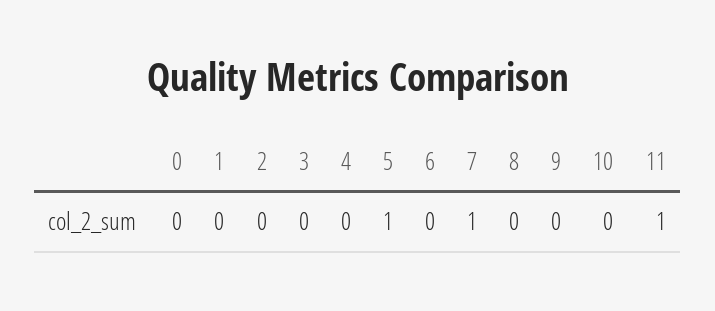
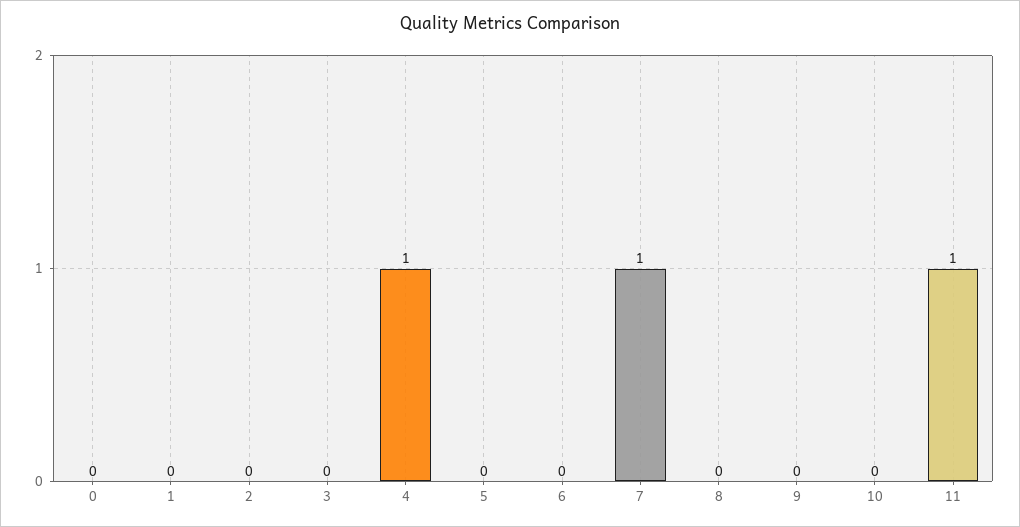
  {
    "0": 0,
    "1": 0,
    "2": 0,
    "3": 0,
-   "4": 0,
+   "4": 1,
-   "5": 1,
+   "5": 0,
    "6": 0,
    "7": 1,
    "8": 0,
    "9": 0,
    "10": 0,
    "11": 1
  }

